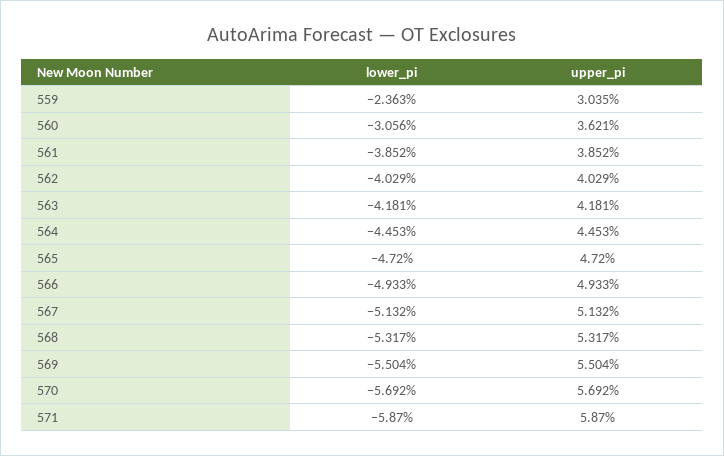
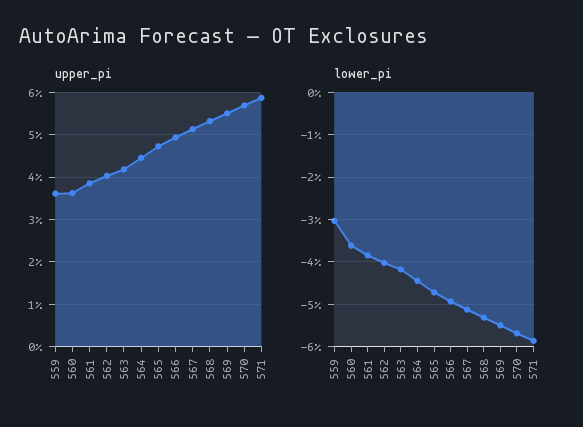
  {
    "lower_pi": {
-     "559": -2.363,
+     "559": -3,
-     "560": -3.056,
+     "560": -3.6,
      "561": -3.852,
      "562": -4.029,
      "563": -4.181,
      "564": -4.453,
      "565": -4.72,
      "566": -4.933,
      "567": -5.132,
      "568": -5.317,
      "569": -5.504,
      "570": -5.692,
      "571": -5.87
    },
    "upper_pi": {
-     "559": 3.035,
+     "559": 3.6,
      "560": 3.621,
      "561": 3.852,
      "562": 4.029,
      "563": 4.181,
      "564": 4.453,
      "565": 4.72,
      "566": 4.933,
      "567": 5.132,
      "568": 5.317,
      "569": 5.504,
      "570": 5.692,
      "571": 5.87
    }
  }

